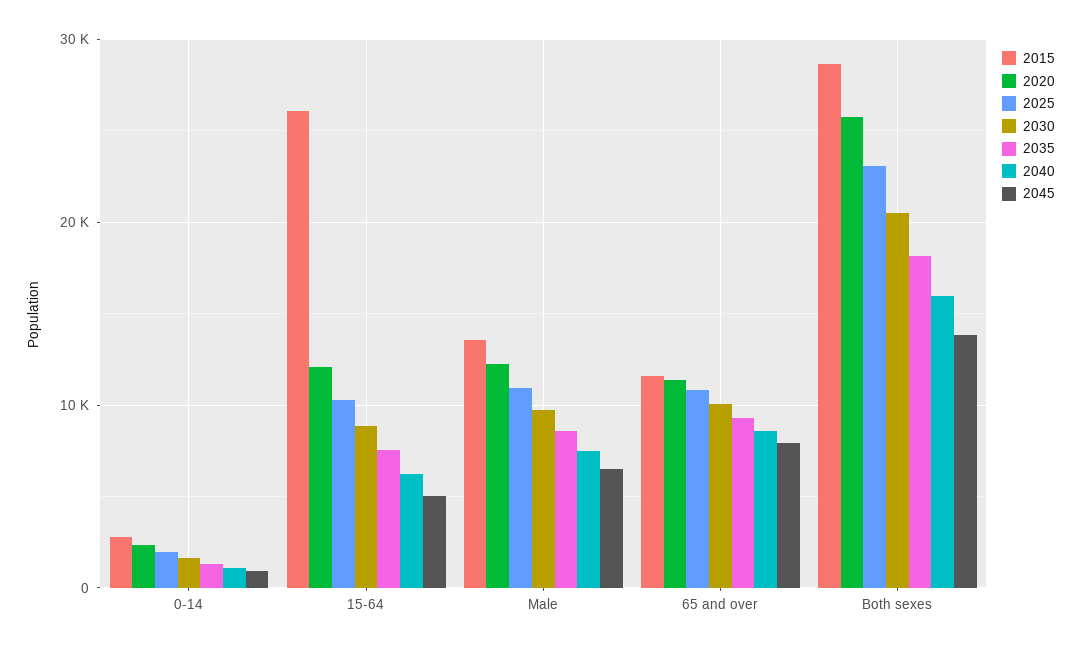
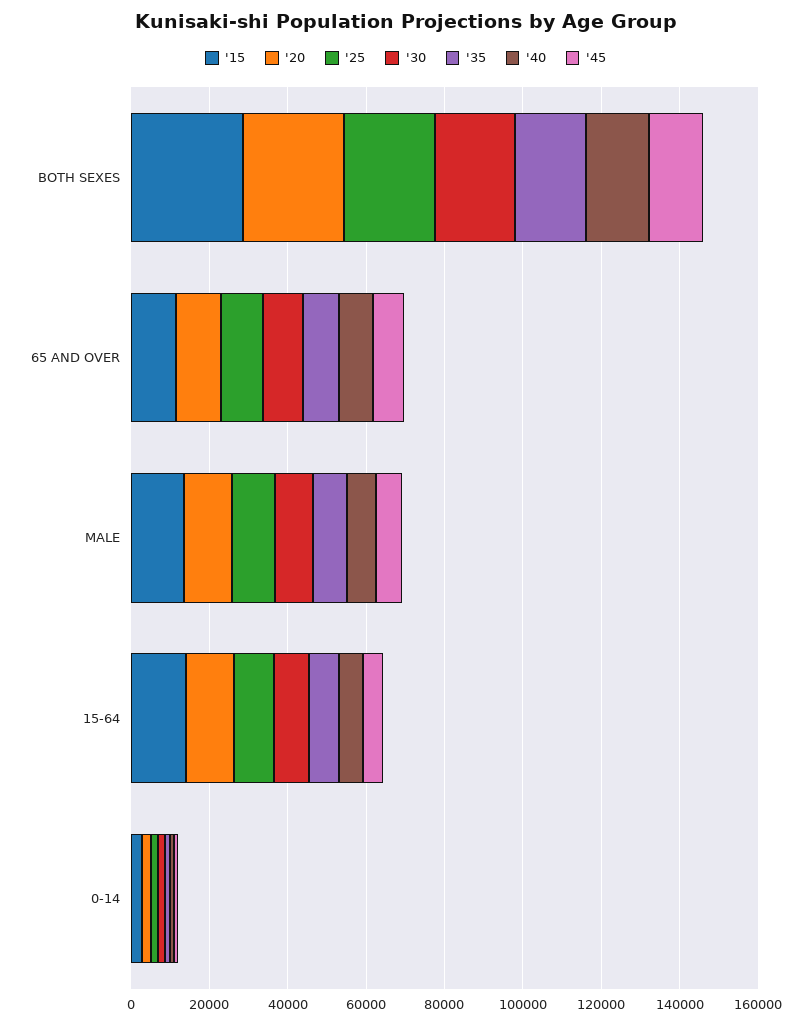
  {
    "2015": {
      "0-14": 3000,
-     "15-64": 26000,
+     "15-64": 15000,
      "Male": 14000,
      "65 and over": 12000,
      "Both sexes": 29000
    },
    "2020": {
      "0-14": 2000,
      "15-64": 12000,
      "Male": 12000,
      "65 and over": 11000,
      "Both sexes": 26000
    },
    "2025": {
      "0-14": 2000,
      "15-64": 10000,
      "Male": 11000,
      "65 and over": 11000,
      "Both sexes": 23000
    },
    "2030": {
      "0-14": 2000,
      "15-64": 9000,
      "Male": 10000,
      "65 and over": 10000,
      "Both sexes": 21000
    },
    "2035": {
      "0-14": 1000,
      "15-64": 8000,
      "Male": 9000,
      "65 and over": 9000,
      "Both sexes": 18000
    },
    "2040": {
      "0-14": 1000,
      "15-64": 6000,
      "Male": 8000,
      "65 and over": 9000,
      "Both sexes": 16000
    },
    "2045": {
      "0-14": 1000,
      "15-64": 5000,
      "Male": 7000,
      "65 and over": 8000,
      "Both sexes": 14000
    }
  }

